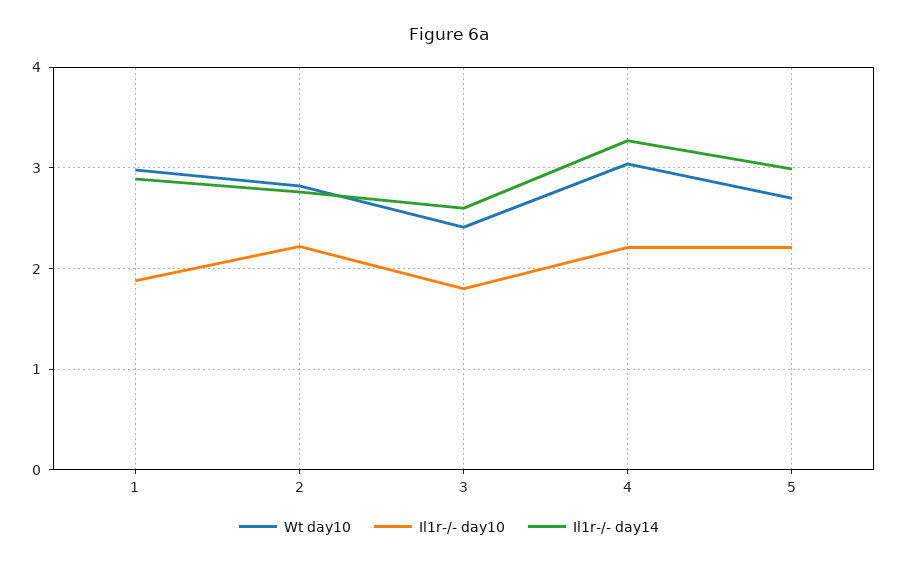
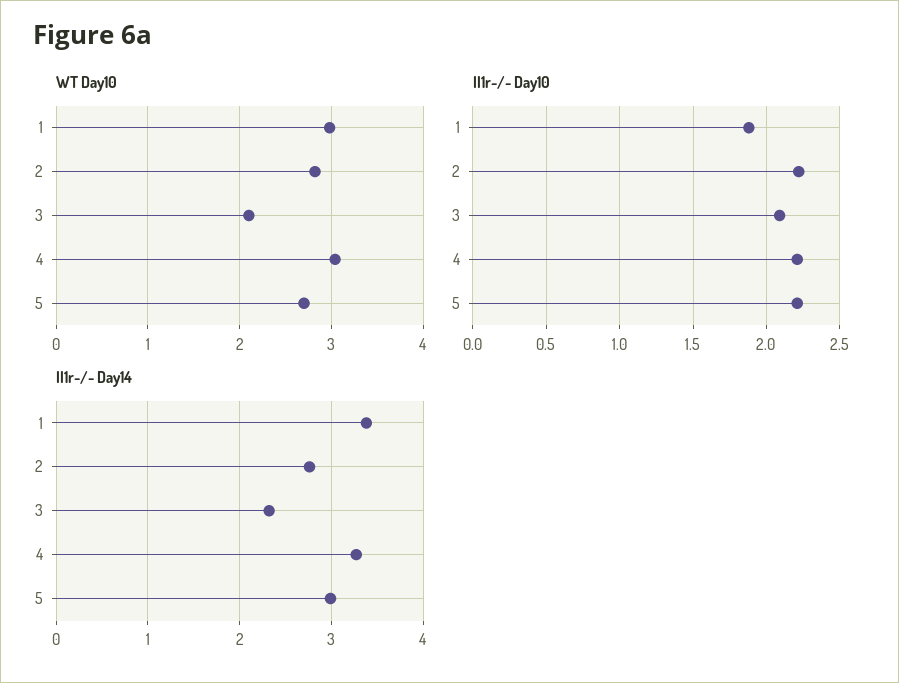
  {
    "Wt day10": {
      "1": 3,
      "2": 2.8,
-     "3": 2.4,
+     "3": 2.1,
      "4": 3,
      "5": 2.7
    },
    "Il1r-/- day10": {
      "1": 1.9,
      "2": 2.2,
-     "3": 1.8,
+     "3": 2.1,
      "4": 2.2,
      "5": 2.2
    },
    "Il1r-/- day14": {
-     "1": 2.9,
+     "1": 3.4,
      "2": 2.8,
-     "3": 2.6,
+     "3": 2.3,
      "4": 3.3,
      "5": 3
    }
  }

